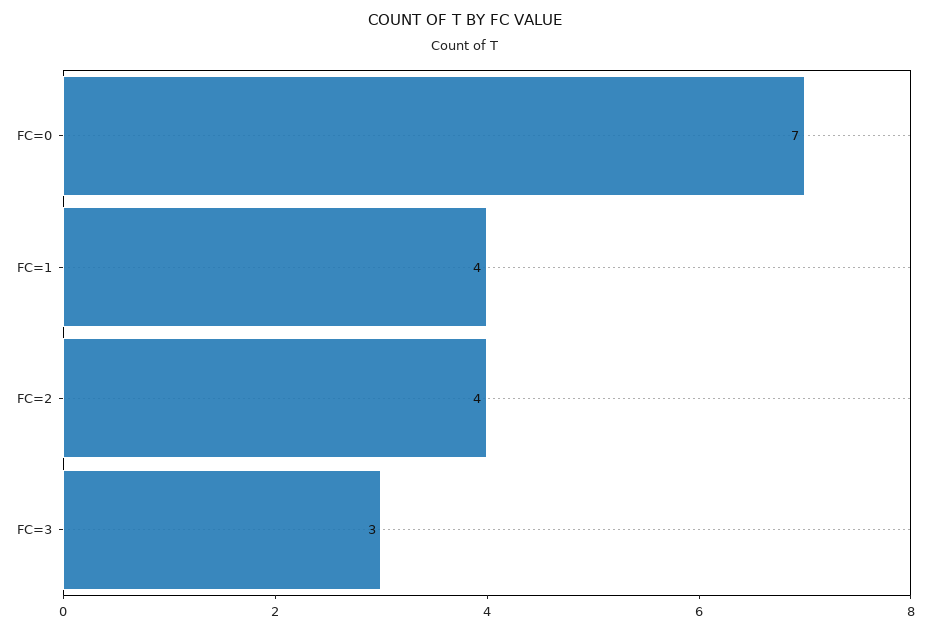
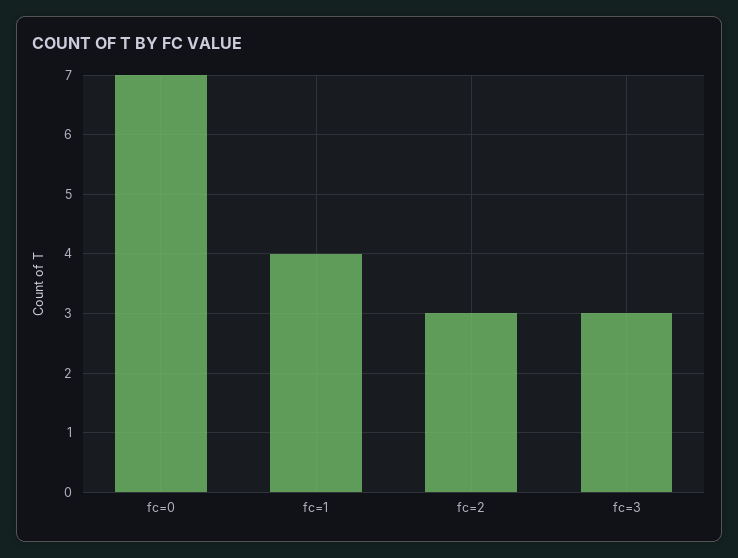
  {
    "FC=0": 7,
    "FC=1": 4,
-   "FC=2": 4,
+   "FC=2": 3,
    "FC=3": 3
  }

